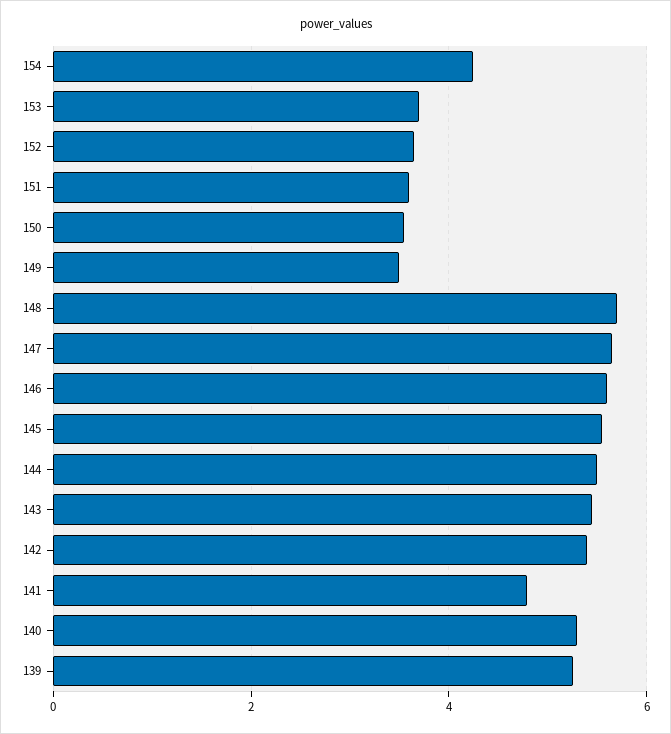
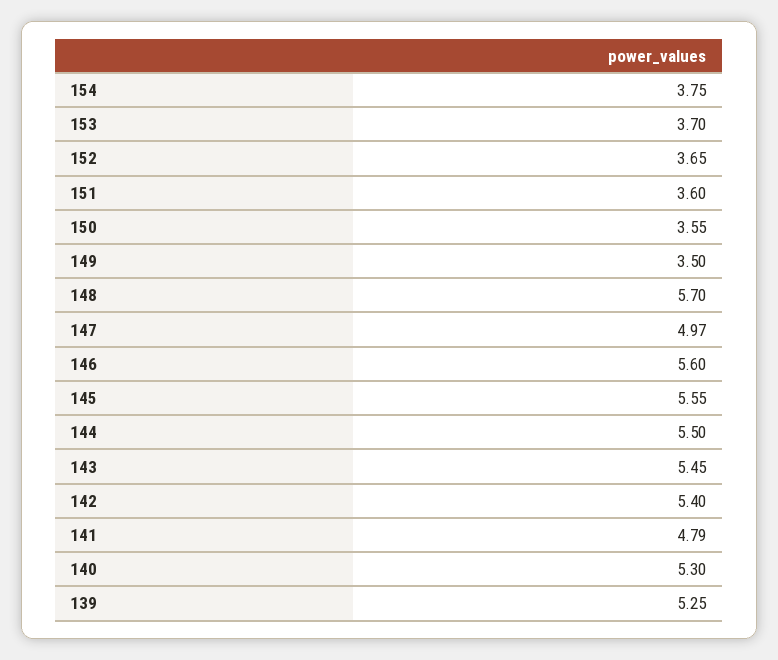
  {
-   "154": 4.2,
+   "154": 3.75,
    "153": 3.7,
    "152": 3.65,
    "151": 3.6,
    "150": 3.55,
    "149": 3.5,
    "148": 5.7,
-   "147": 5.6,
+   "147": 4.97,
    "146": 5.6,
    "145": 5.55,
    "144": 5.5,
    "143": 5.45,
    "142": 5.4,
    "141": 4.79,
    "140": 5.3,
    "139": 5.25
  }

